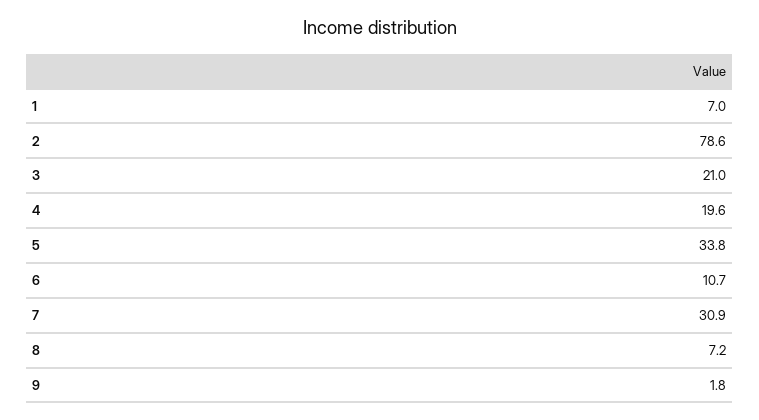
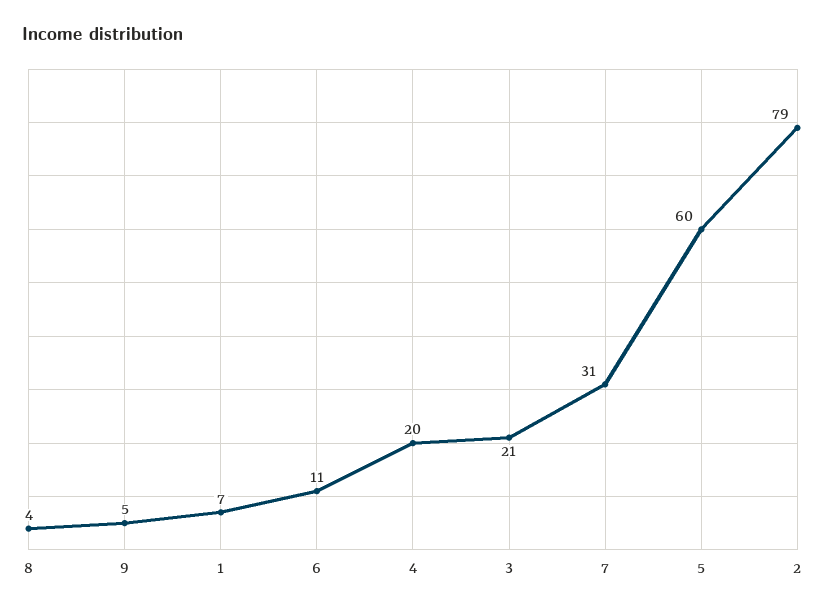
  {
    "1": 7,
    "2": 78.6,
    "3": 21,
    "4": 19.6,
-   "5": 33.8,
+   "5": 60,
    "6": 10.7,
    "7": 30.9,
-   "8": 7.2,
+   "8": 4,
-   "9": 1.8
+   "9": 5
  }

